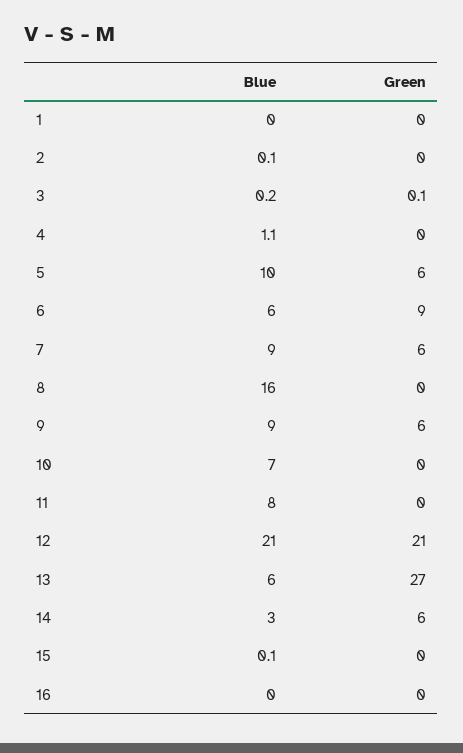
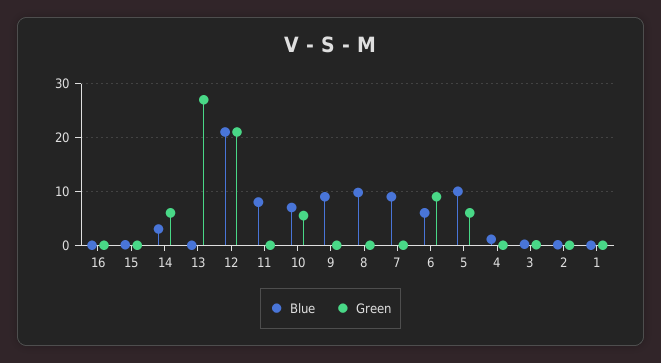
  {
    "Blue": {
      "1": 0,
      "2": 0.1,
      "3": 0.2,
      "4": 1.1,
      "5": 10,
      "6": 6,
      "7": 9,
-     "8": 16,
+     "8": 10,
      "9": 9,
      "10": 7,
      "11": 8,
      "12": 21,
-     "13": 6,
+     "13": 0,
      "14": 3,
      "15": 0.1,
      "16": 0
    },
    "Green": {
      "1": 0,
      "2": 0,
      "3": 0.1,
      "4": 0,
      "5": 6,
      "6": 9,
-     "7": 6,
+     "7": 0,
      "8": 0,
-     "9": 6,
+     "9": 0,
-     "10": 0,
+     "10": 6,
      "11": 0,
      "12": 21,
      "13": 27,
      "14": 6,
      "15": 0,
      "16": 0
    }
  }

